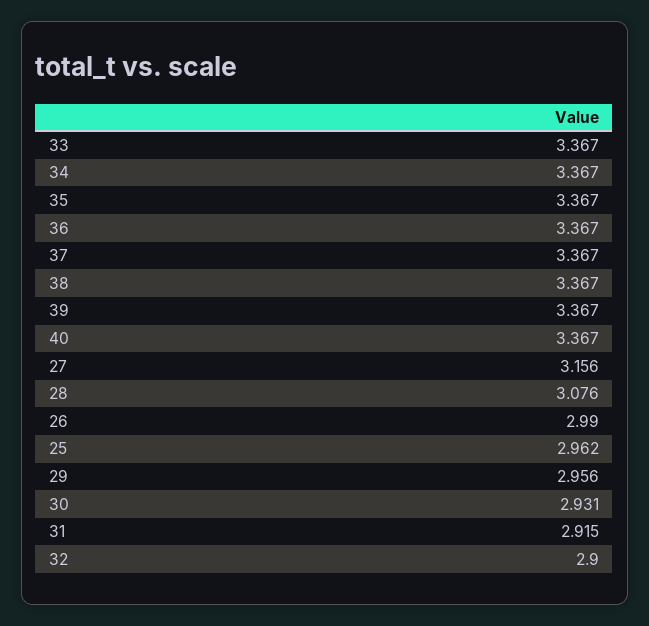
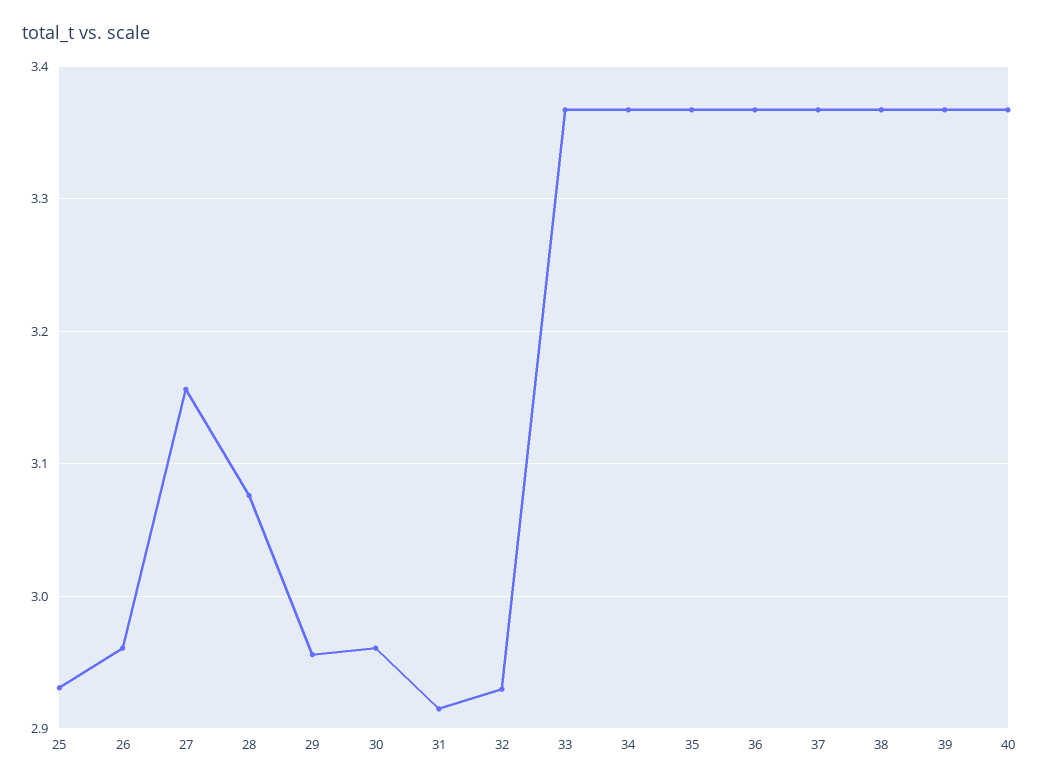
  {
    "33": 3.367,
    "34": 3.367,
    "35": 3.367,
    "36": 3.367,
    "37": 3.367,
    "38": 3.367,
    "39": 3.367,
    "40": 3.367,
    "27": 3.156,
    "28": 3.076,
-   "26": 2.99,
+   "26": 2.96,
-   "25": 2.962,
+   "25": 2.93,
    "29": 2.956,
-   "30": 2.931,
+   "30": 2.96,
    "31": 2.915,
-   "32": 2.9
+   "32": 2.93
  }

